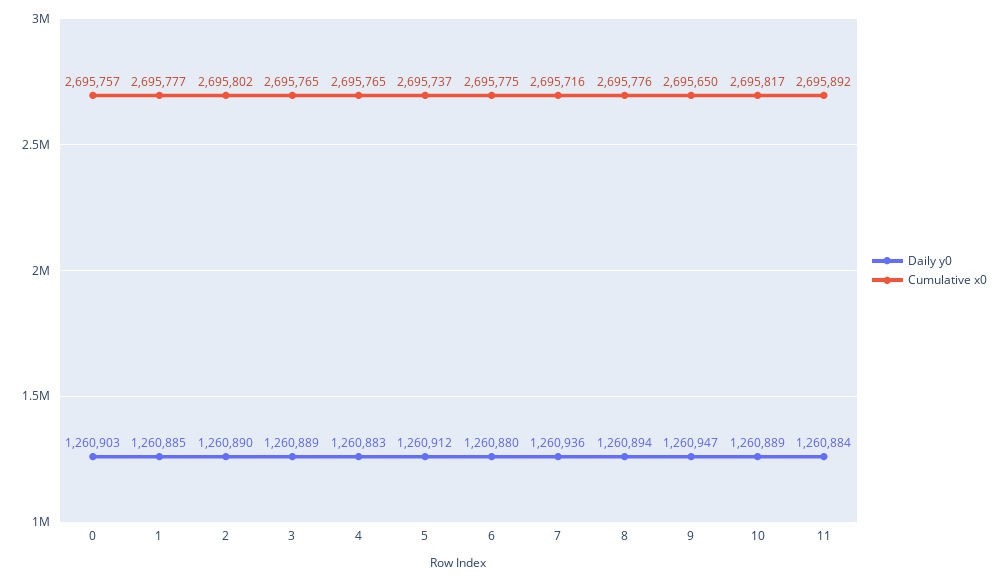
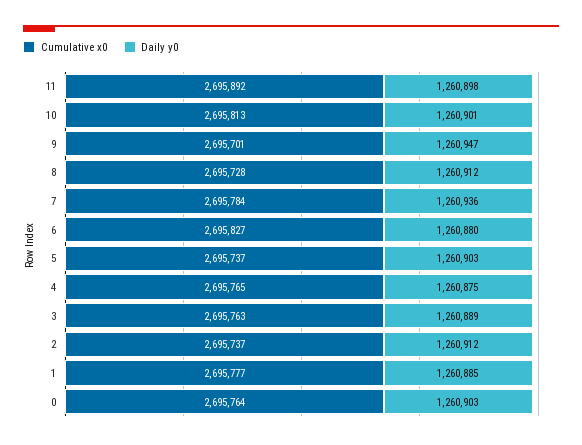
  {
    "Daily y0": {
      "0": 1260903,
      "1": 1260885,
-     "2": 1260890,
+     "2": 1260912,
      "3": 1260889,
-     "4": 1260883,
+     "4": 1260875,
-     "5": 1260912,
+     "5": 1260903,
      "6": 1260880,
      "7": 1260936,
-     "8": 1260894,
+     "8": 1260912,
      "9": 1260947,
-     "10": 1260889,
+     "10": 1260901,
-     "11": 1260884
+     "11": 1260898
    },
    "Cumulative x0": {
-     "0": 2695757,
+     "0": 2695764,
      "1": 2695777,
-     "2": 2695802,
+     "2": 2695737,
-     "3": 2695765,
+     "3": 2695763,
      "4": 2695765,
      "5": 2695737,
-     "6": 2695775,
+     "6": 2695827,
-     "7": 2695716,
+     "7": 2695784,
-     "8": 2695776,
+     "8": 2695728,
-     "9": 2695650,
+     "9": 2695701,
-     "10": 2695817,
+     "10": 2695813,
      "11": 2695892
    }
  }

